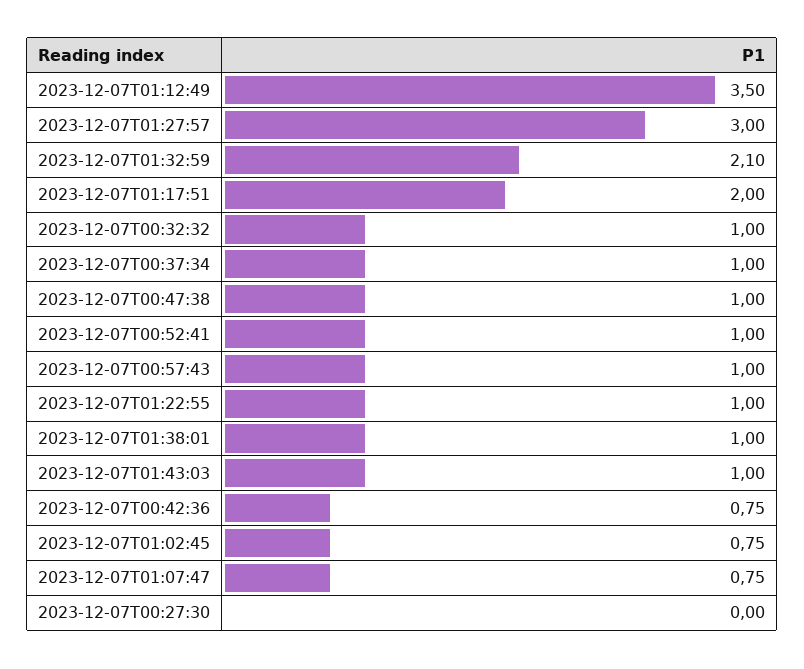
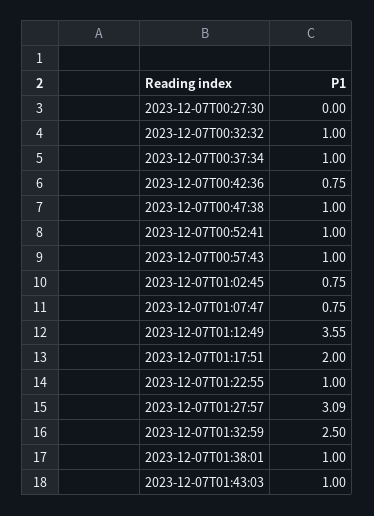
  {
-   "2023-12-07T01:12:49": 3.5,
+   "2023-12-07T01:12:49": 3.55,
-   "2023-12-07T01:27:57": 3,
+   "2023-12-07T01:27:57": 3.09,
-   "2023-12-07T01:32:59": 2.1,
+   "2023-12-07T01:32:59": 2.5,
    "2023-12-07T01:17:51": 2,
    "2023-12-07T00:32:32": 1,
    "2023-12-07T00:37:34": 1,
    "2023-12-07T00:47:38": 1,
    "2023-12-07T00:52:41": 1,
    "2023-12-07T00:57:43": 1,
    "2023-12-07T01:22:55": 1,
    "2023-12-07T01:38:01": 1,
    "2023-12-07T01:43:03": 1,
    "2023-12-07T00:42:36": 0.75,
    "2023-12-07T01:02:45": 0.75,
    "2023-12-07T01:07:47": 0.75,
    "2023-12-07T00:27:30": 0
  }

